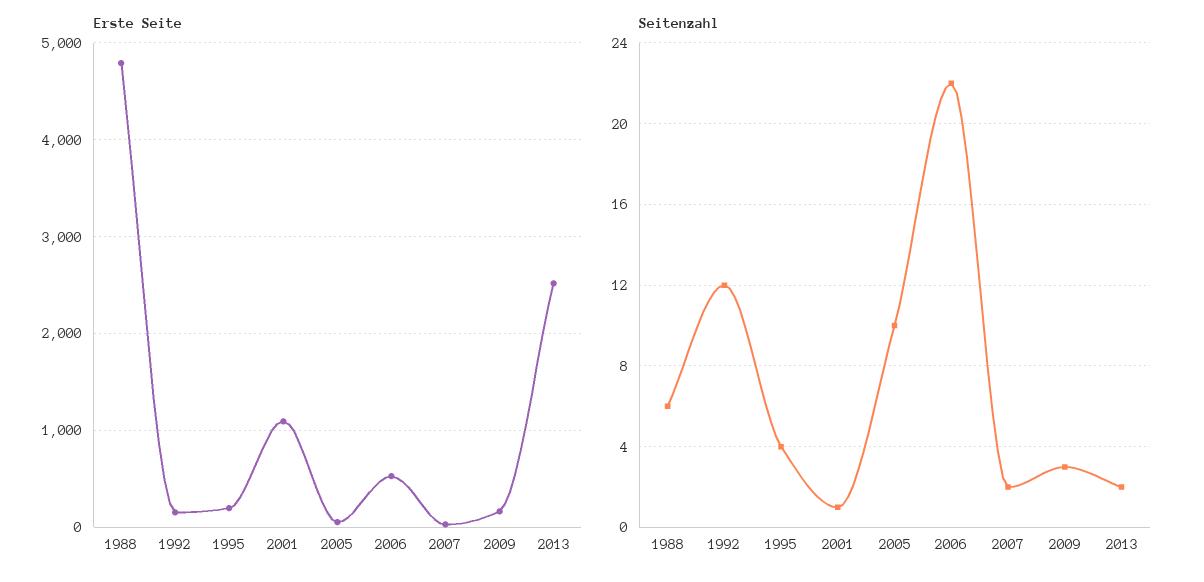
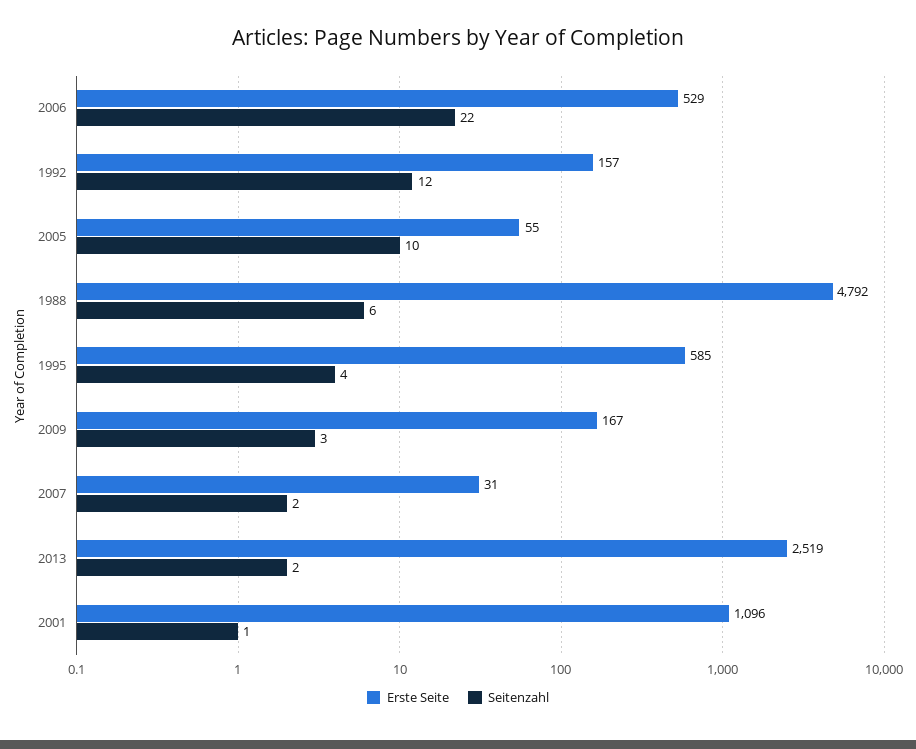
  {
    "Erste Seite": {
      "1988": 4792,
      "1992": 157,
-     "1995": 200,
+     "1995": 585,
      "2001": 1096,
      "2005": 55,
      "2006": 529,
      "2007": 31,
      "2009": 167,
      "2013": 2519
    },
    "Seitenzahl": {
      "1988": 6,
      "1992": 12,
      "1995": 4,
      "2001": 1,
      "2005": 10,
      "2006": 22,
      "2007": 2,
      "2009": 3,
      "2013": 2
    }
  }

